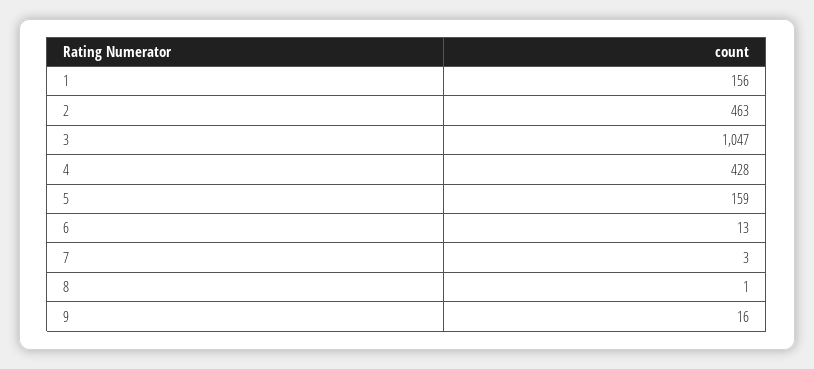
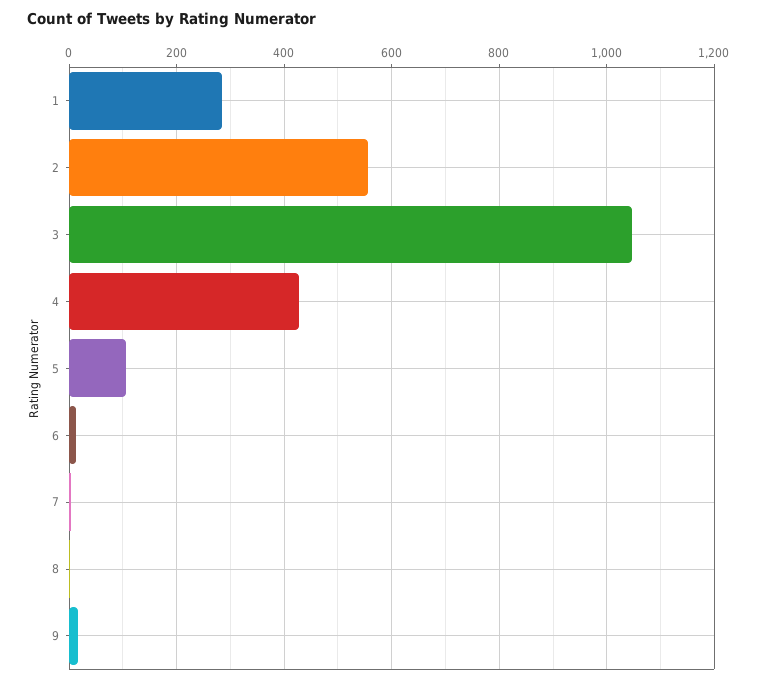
  {
-   "1": 156,
+   "1": 280,
-   "2": 463,
+   "2": 560,
    "3": 1047,
    "4": 428,
-   "5": 159,
+   "5": 100,
    "6": 13,
    "7": 3,
    "8": 1,
    "9": 16
  }

